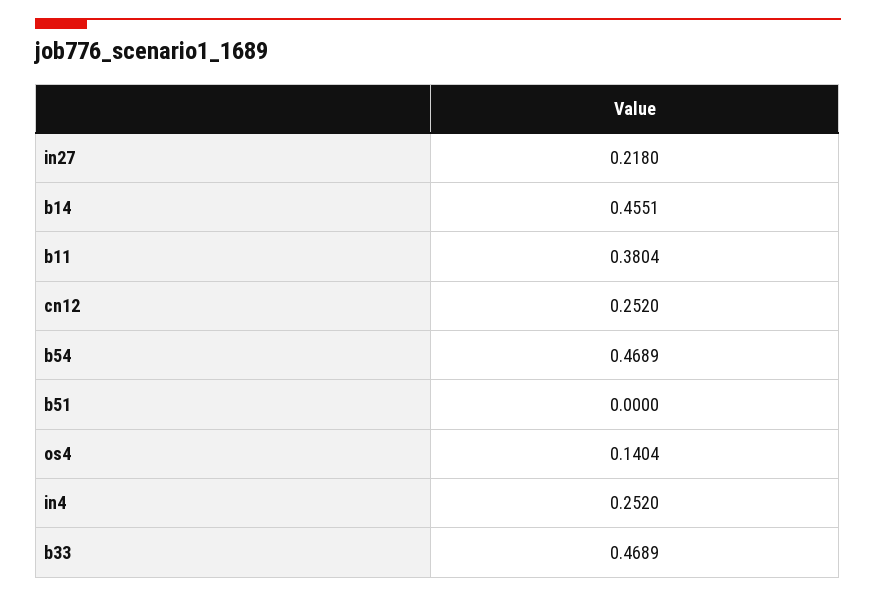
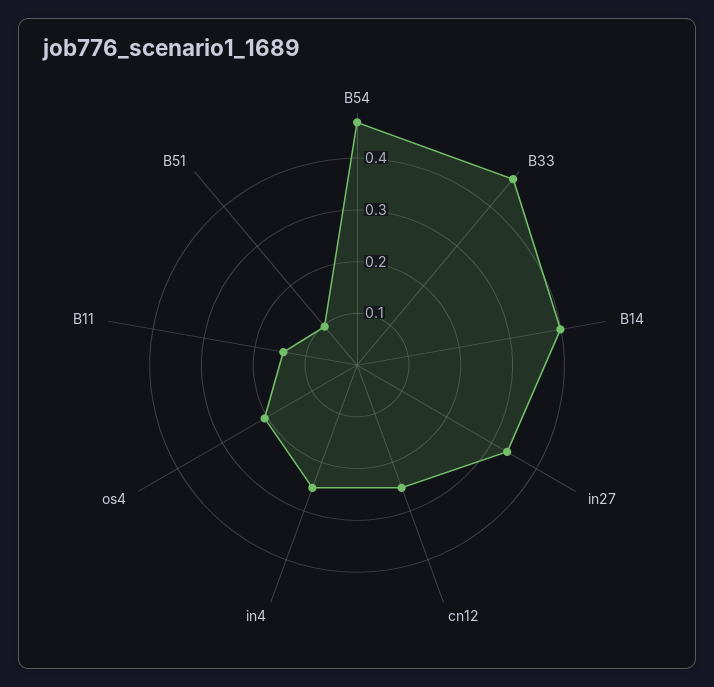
  {
-   "in27": 0.218,
+   "in27": 0.34,
-   "b14": 0.4551,
+   "b14": 0.4,
-   "b11": 0.3804,
+   "b11": 0.14,
    "cn12": 0.252,
    "b54": 0.4689,
-   "b51": 0,
+   "b51": 0.1,
-   "os4": 0.1404,
+   "os4": 0.2,
    "in4": 0.252,
    "b33": 0.4689
  }

